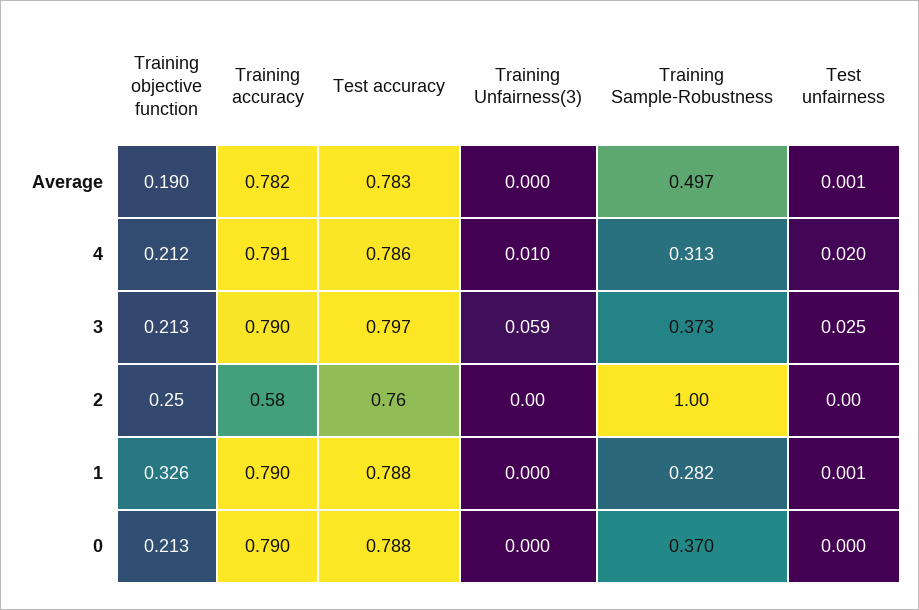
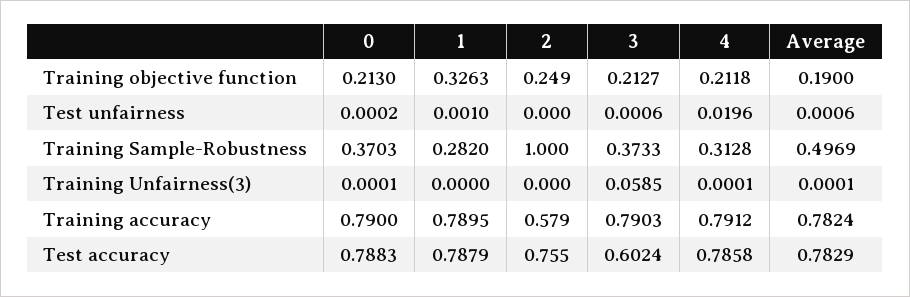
  {
    "Training objective function": {
      "Average": 0.19,
      "4": 0.2118,
      "3": 0.2127,
      "2": 0.249,
      "1": 0.3263,
      "0": 0.213
    },
    "Training accuracy": {
      "Average": 0.7824,
      "4": 0.7912,
      "3": 0.7903,
      "2": 0.579,
      "1": 0.7895,
      "0": 0.79
    },
    "Test accuracy": {
      "Average": 0.7829,
      "4": 0.7858,
-     "3": 0.797,
+     "3": 0.6024,
      "2": 0.755,
      "1": 0.7879,
      "0": 0.7883
    },
    "Training Unfairness(3)": {
      "Average": 0.0001,
-     "4": 0.01,
+     "4": 0.0001,
      "3": 0.0585,
      "2": 0,
      "1": 0,
      "0": 0.0001
    },
    "Training Sample-Robustness": {
      "Average": 0.4969,
      "4": 0.3128,
      "3": 0.3733,
      "2": 1,
      "1": 0.282,
      "0": 0.3703
    },
    "Test unfairness": {
      "Average": 0.0006,
      "4": 0.0196,
-     "3": 0.025,
+     "3": 0.0006,
      "2": 0,
      "1": 0.001,
      "0": 0.0002
    }
  }

